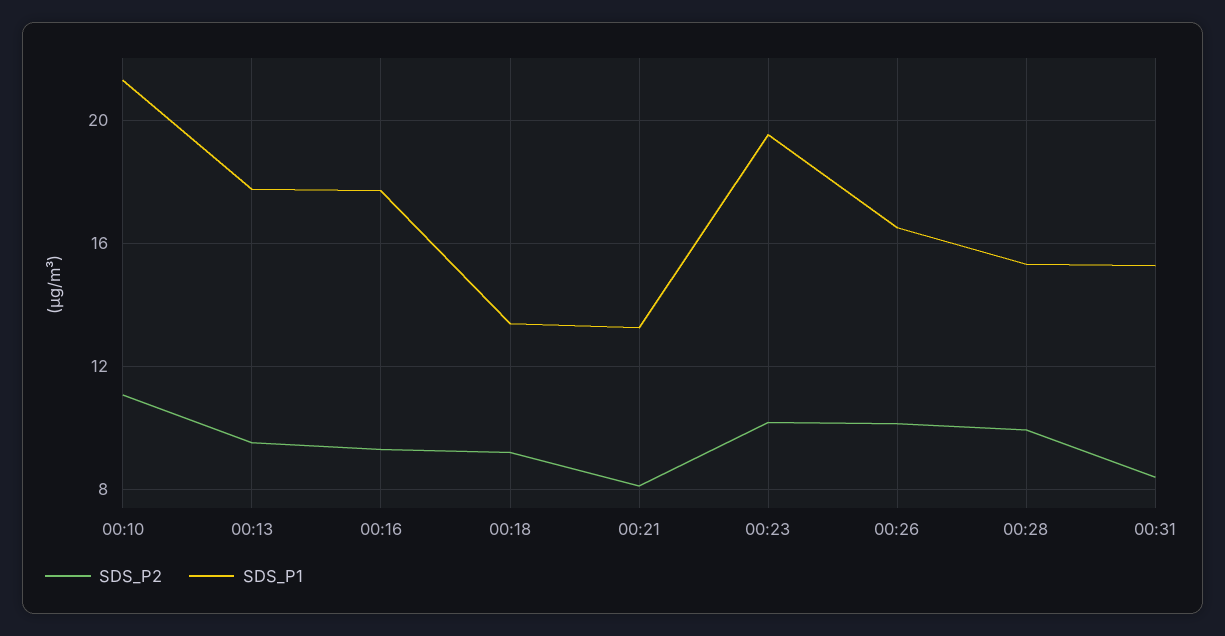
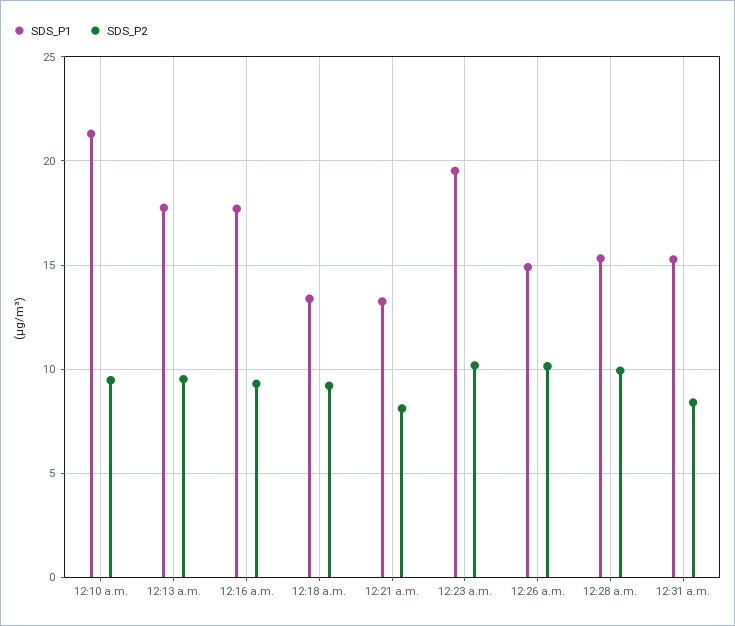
  {
    "SDS_P2": {
-     "00:10": 11,
+     "00:10": 9.5,
      "00:13": 9.5,
      "00:16": 9.5,
      "00:18": 9,
      "00:21": 8,
      "00:23": 10,
      "00:26": 10,
      "00:28": 10,
      "00:31": 8.5
    },
    "SDS_P1": {
      "00:10": 21.5,
      "00:13": 18,
      "00:16": 17.5,
      "00:18": 13.5,
      "00:21": 13.5,
      "00:23": 19.5,
-     "00:26": 16.5,
+     "00:26": 15,
      "00:28": 15.5,
      "00:31": 15.5
    }
  }

